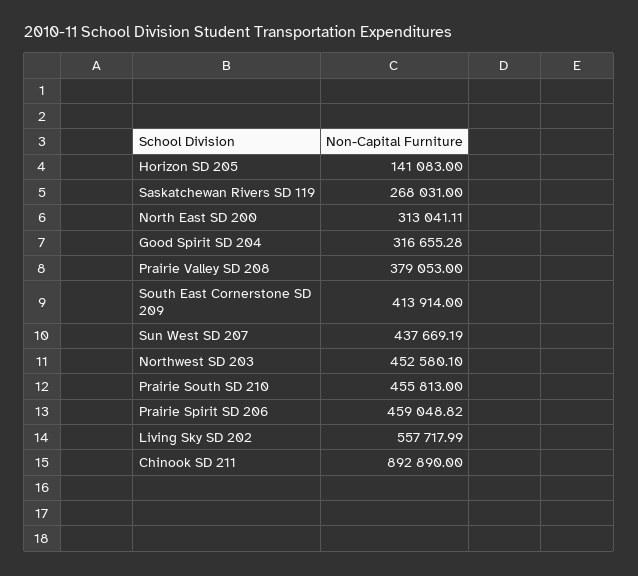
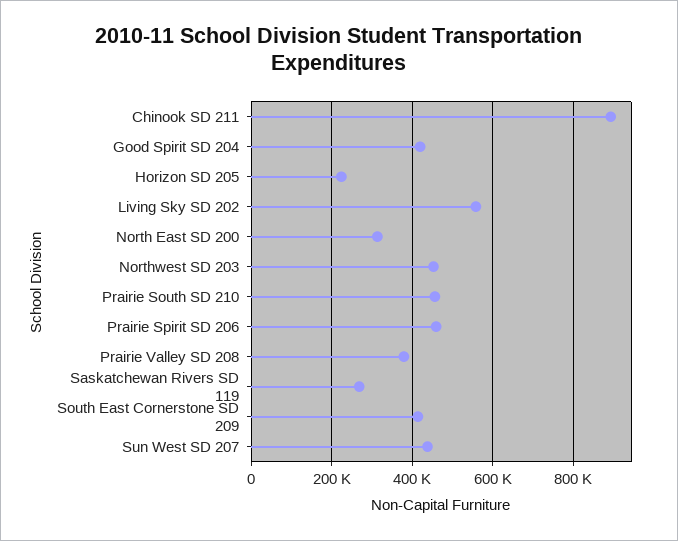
  {
-   "Horizon SD 205": 141083,
+   "Horizon SD 205": 220000,
    "Saskatchewan Rivers SD 119": 268031,
    "North East SD 200": 313041.11,
-   "Good Spirit SD 204": 316655.28,
+   "Good Spirit SD 204": 420000,
    "Prairie Valley SD 208": 379053,
    "South East Cornerstone SD 209": 413914,
    "Sun West SD 207": 437669.19,
    "Northwest SD 203": 452580.1,
    "Prairie South SD 210": 455813,
    "Prairie Spirit SD 206": 459048.82,
    "Living Sky SD 202": 557717.99,
    "Chinook SD 211": 892890
  }

